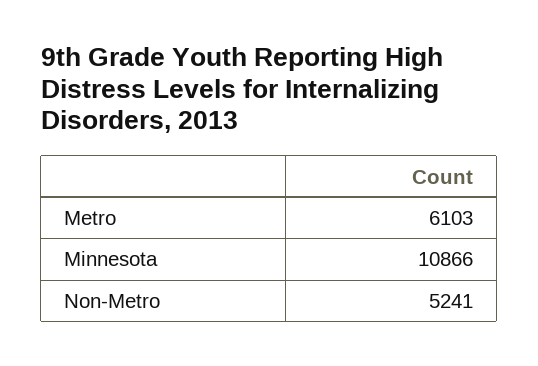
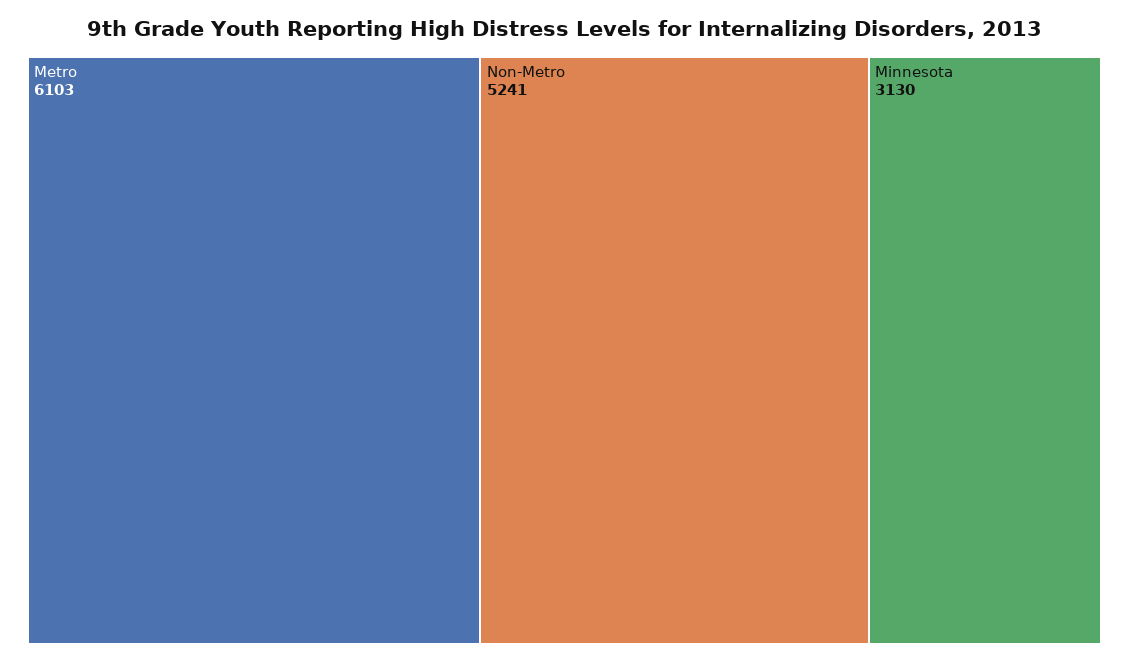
  {
    "Metro": 6103,
-   "Minnesota": 10866,
+   "Minnesota": 3130,
    "Non-Metro": 5241
  }

